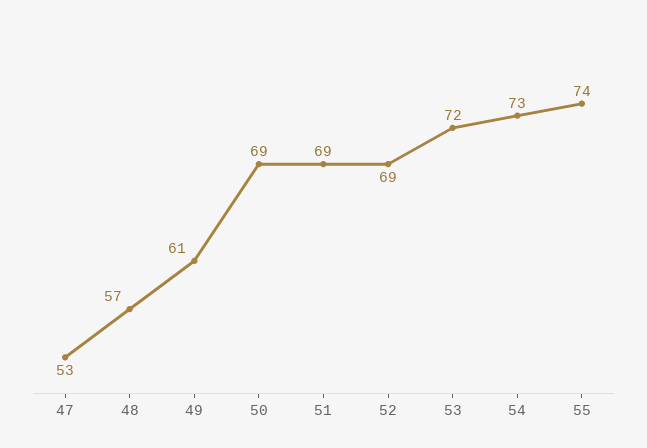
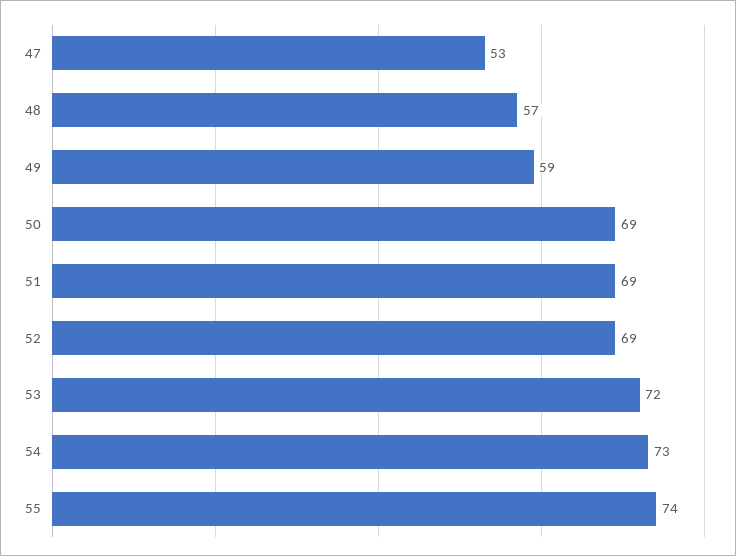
  {
    "47": 53,
    "48": 57,
-   "49": 61,
+   "49": 59,
    "50": 69,
    "51": 69,
    "52": 69,
    "53": 72,
    "54": 73,
    "55": 74
  }

